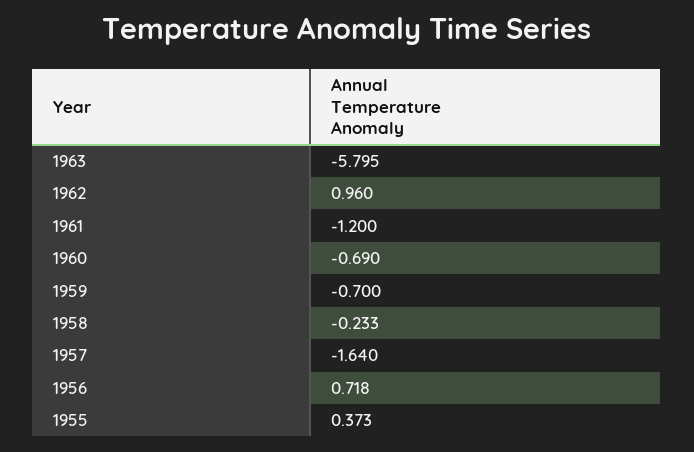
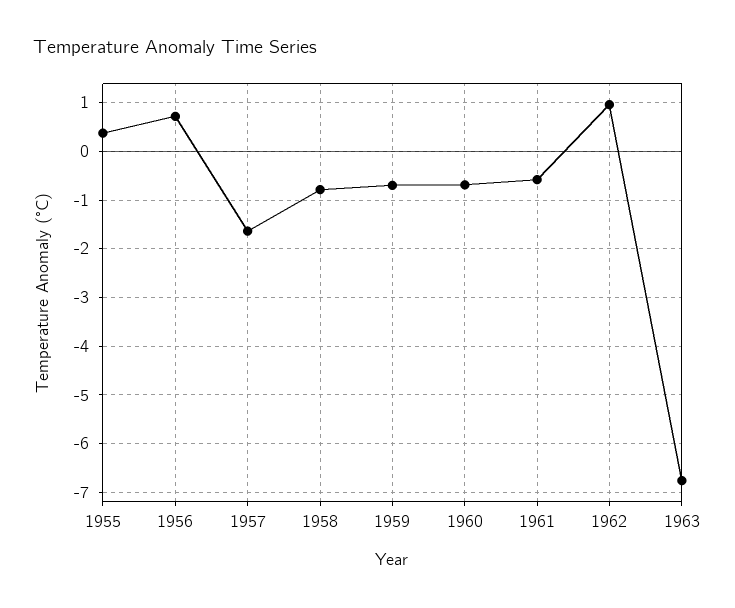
  {
-   "1963": -5.795,
+   "1963": -6.8,
    "1962": 0.96,
-   "1961": -1.2,
+   "1961": -0.6,
    "1960": -0.69,
    "1959": -0.7,
-   "1958": -0.233,
+   "1958": -0.8,
    "1957": -1.64,
    "1956": 0.718,
    "1955": 0.373
  }

